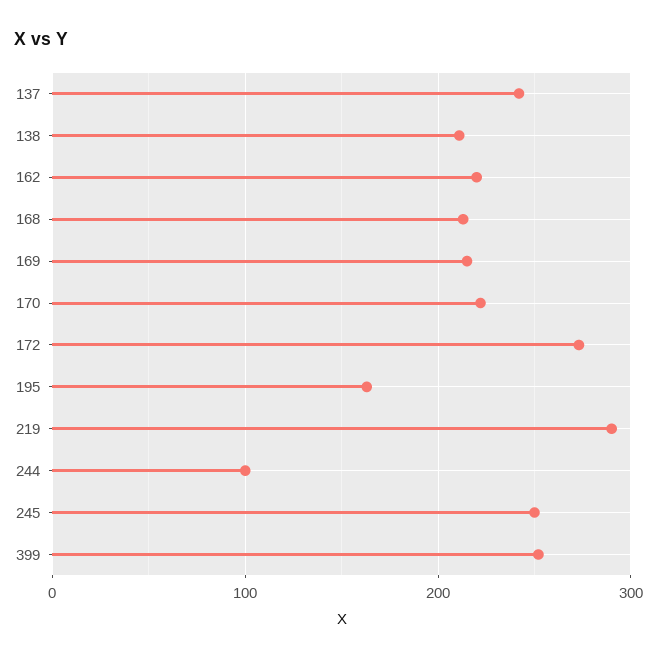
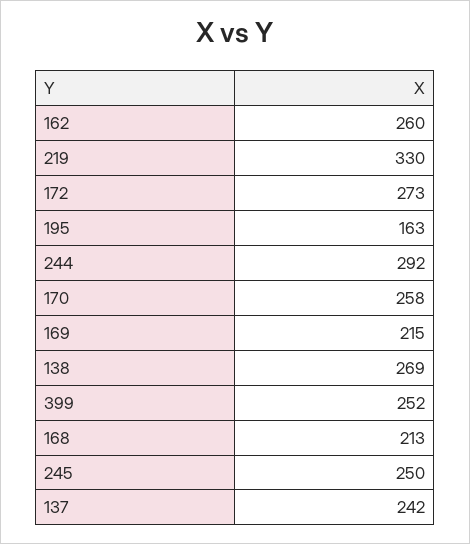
  {
    "137": 242,
-   "138": 210,
+   "138": 269,
-   "162": 220,
+   "162": 260,
    "168": 213,
    "169": 215,
-   "170": 220,
+   "170": 258,
    "172": 273,
    "195": 163,
-   "219": 290,
+   "219": 330,
-   "244": 100,
+   "244": 292,
    "245": 250,
    "399": 252
  }

